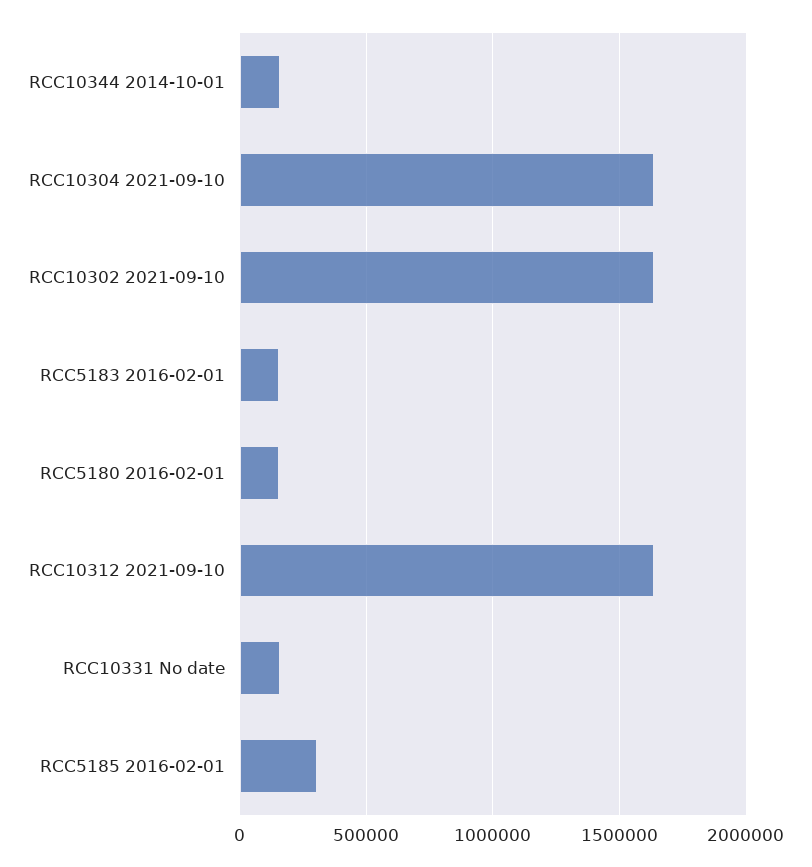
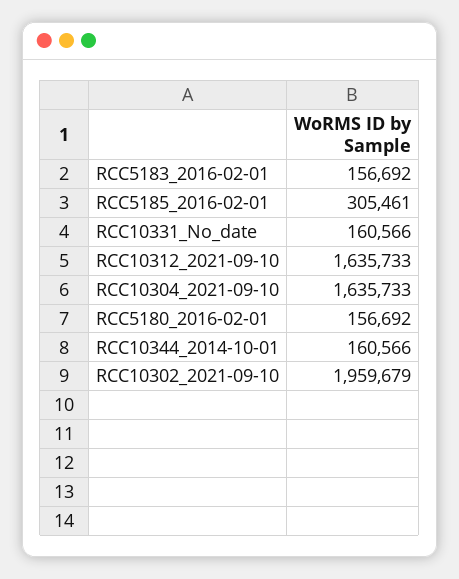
  {
    "RCC10344 2014-10-01": 160566,
    "RCC10304 2021-09-10": 1635733,
-   "RCC10302 2021-09-10": 1650000,
+   "RCC10302 2021-09-10": 1959679,
    "RCC5183 2016-02-01": 156692,
    "RCC5180 2016-02-01": 156692,
    "RCC10312 2021-09-10": 1635733,
    "RCC10331 No date": 160566,
    "RCC5185 2016-02-01": 305461
  }

